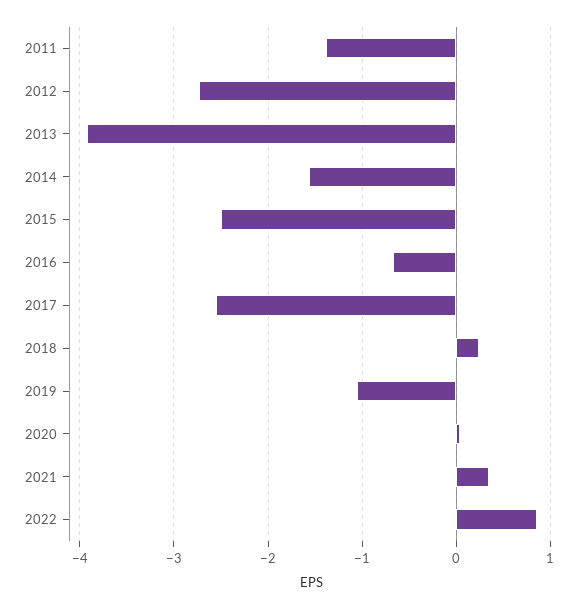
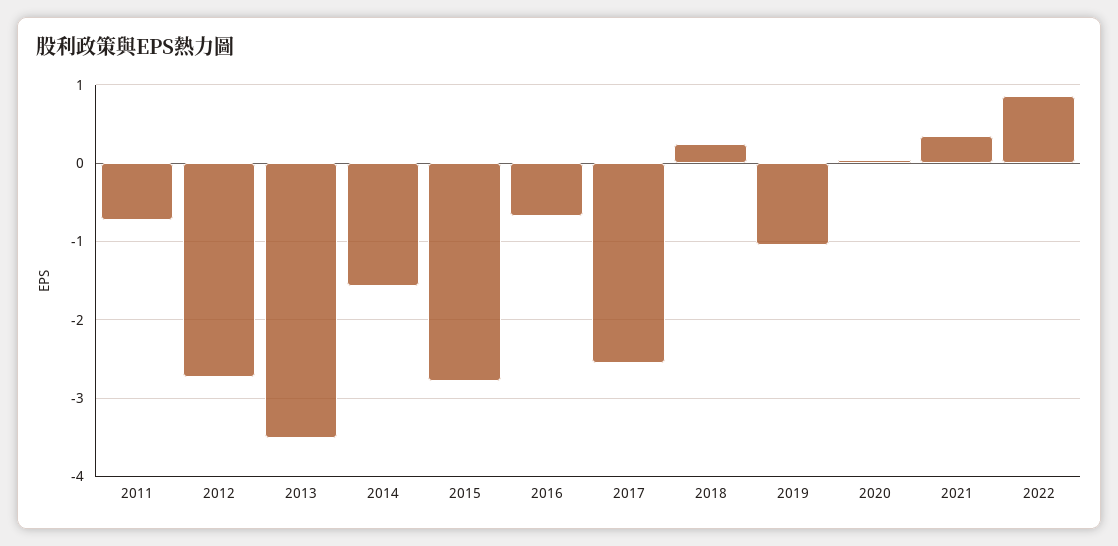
  {
-   "2011": -1.4,
+   "2011": -0.7,
    "2012": -2.7,
-   "2013": -3.9,
+   "2013": -3.5,
    "2014": -1.6,
-   "2015": -2.5,
+   "2015": -2.8,
    "2016": -0.7,
    "2017": -2.6,
    "2018": 0.2,
    "2019": -1.1,
    "2020": 0,
    "2021": 0.4,
    "2022": 0.9
  }

